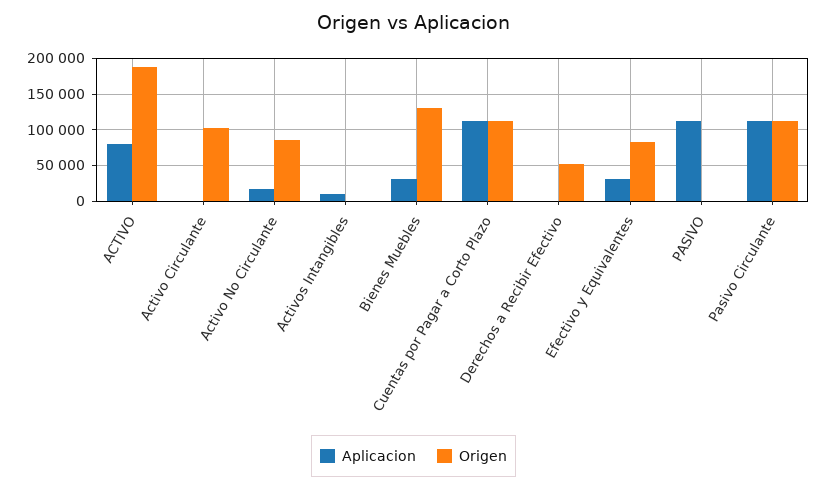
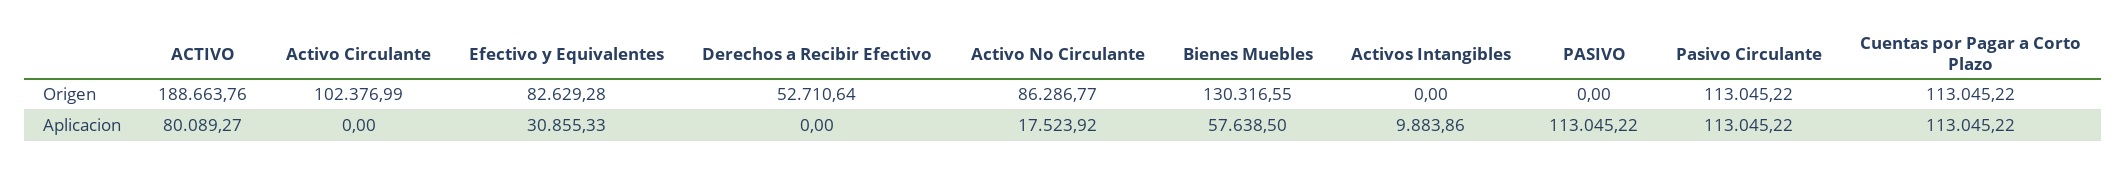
  {
    "Aplicacion": {
      "ACTIVO": 80089.27,
      "Activo Circulante": 0,
      "Activo No Circulante": 17523.92,
      "Activos Intangibles": 9883.86,
-     "Bienes Muebles": 30000,
+     "Bienes Muebles": 57638.5,
      "Cuentas por Pagar a Corto Plazo": 113045.22,
      "Derechos a Recibir Efectivo": 0,
      "Efectivo y Equivalentes": 30855.33,
      "PASIVO": 113045.22,
      "Pasivo Circulante": 113045.22
    },
    "Origen": {
      "ACTIVO": 188663.76,
      "Activo Circulante": 102376.99,
      "Activo No Circulante": 86286.77,
      "Activos Intangibles": 0,
      "Bienes Muebles": 130316.55,
      "Cuentas por Pagar a Corto Plazo": 113045.22,
      "Derechos a Recibir Efectivo": 52710.64,
      "Efectivo y Equivalentes": 82629.28,
      "PASIVO": 0,
      "Pasivo Circulante": 113045.22
    }
  }

